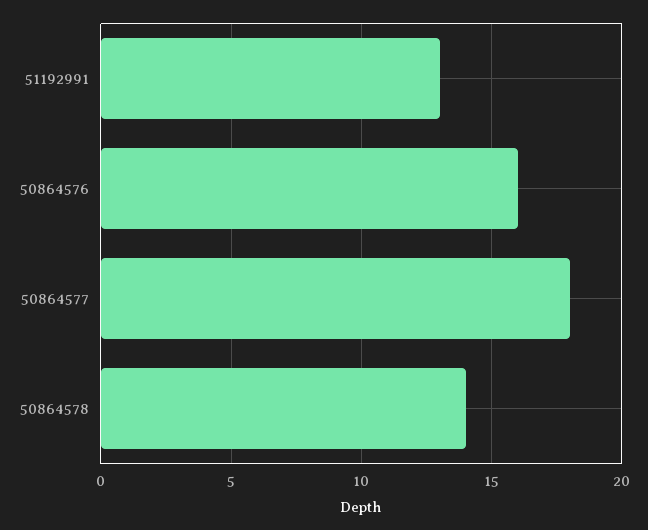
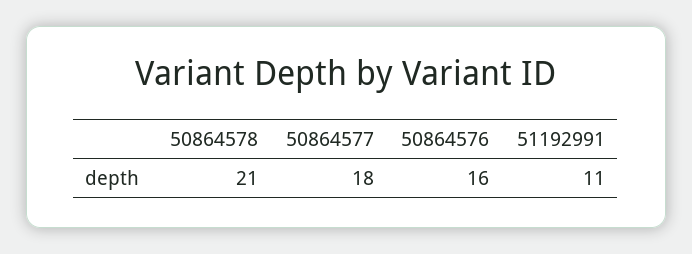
  {
-   "51192991": 13,
+   "51192991": 11,
    "50864576": 16,
    "50864577": 18,
-   "50864578": 14
+   "50864578": 21
  }

